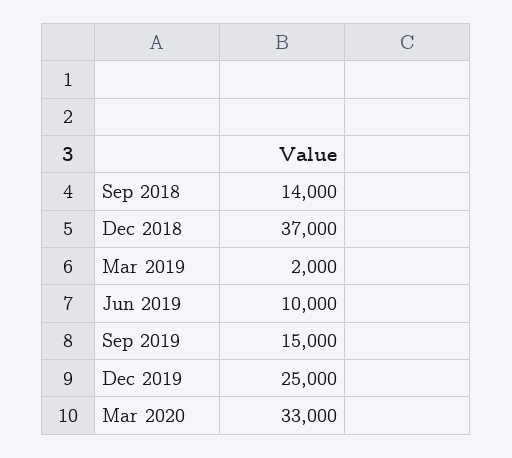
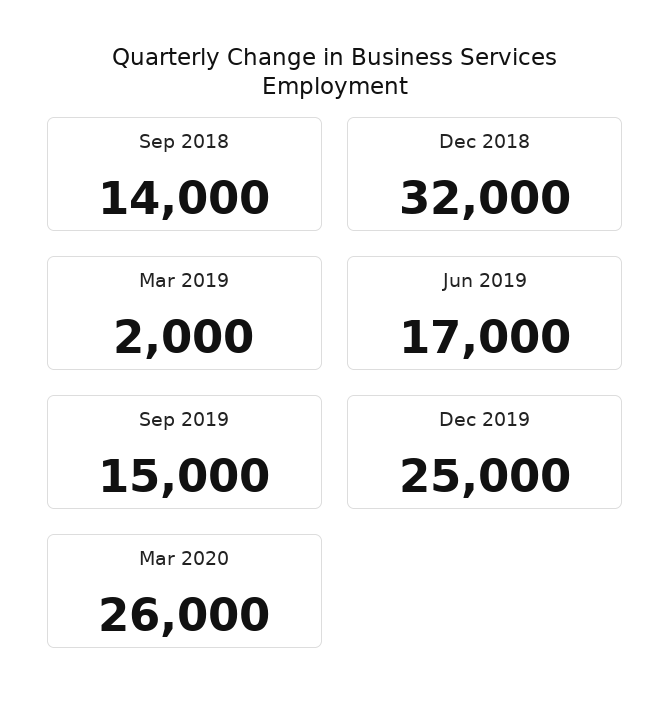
  {
    "Sep 2018": 14000,
-   "Dec 2018": 37000,
+   "Dec 2018": 32000,
    "Mar 2019": 2000,
-   "Jun 2019": 10000,
+   "Jun 2019": 17000,
    "Sep 2019": 15000,
    "Dec 2019": 25000,
-   "Mar 2020": 33000
+   "Mar 2020": 26000
  }

